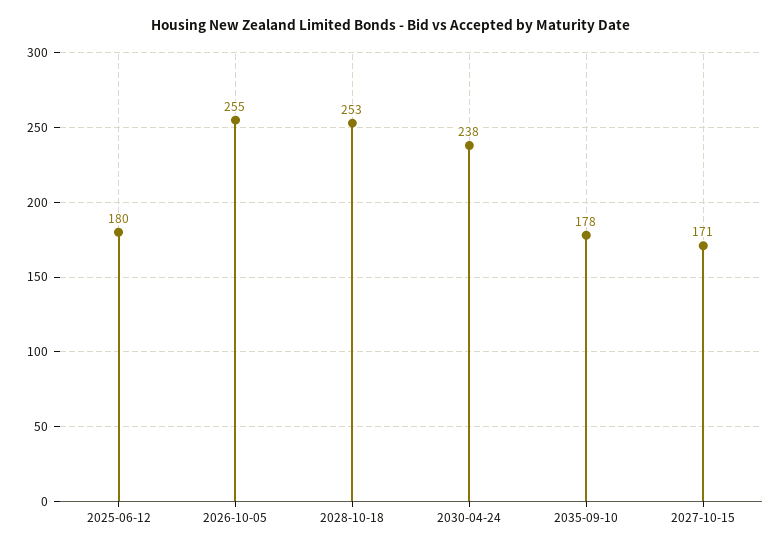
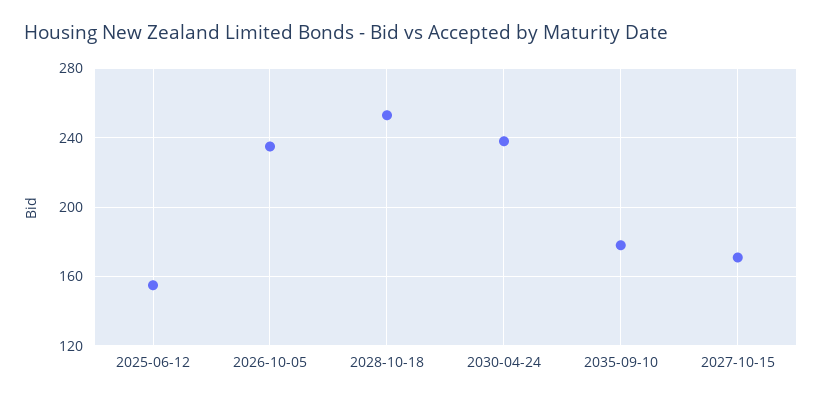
  {
-   "2025-06-12": 180,
+   "2025-06-12": 155,
-   "2026-10-05": 255,
+   "2026-10-05": 235,
    "2028-10-18": 253,
    "2030-04-24": 238,
    "2035-09-10": 178,
    "2027-10-15": 171
  }

